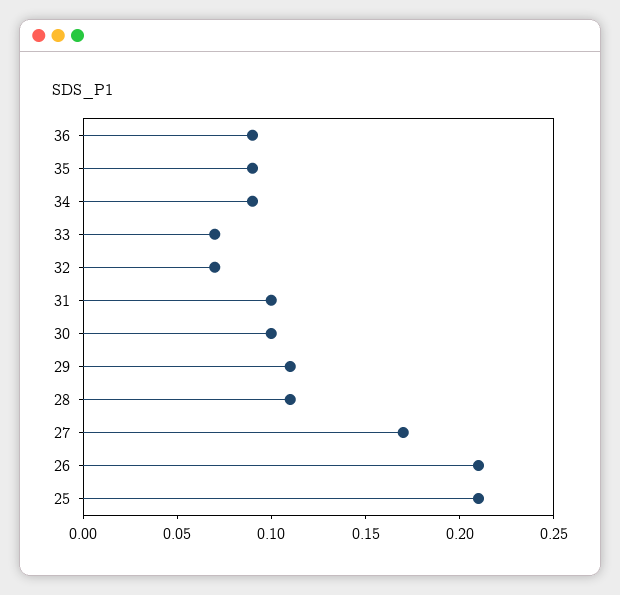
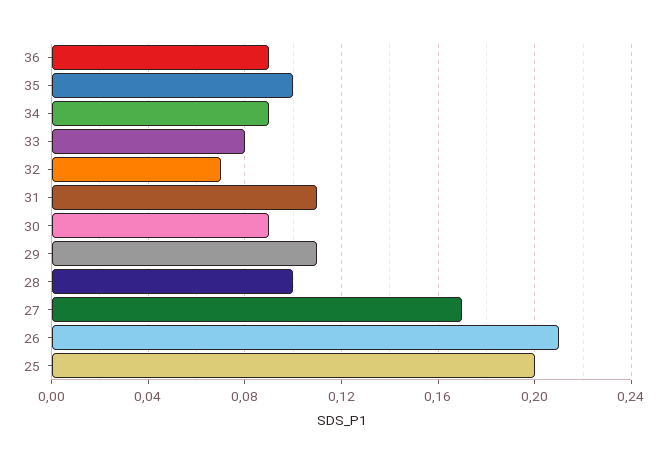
  {
    "36": 0.09,
-   "35": 0.09,
+   "35": 0.1,
    "34": 0.09,
-   "33": 0.07,
+   "33": 0.08,
    "32": 0.07,
-   "31": 0.1,
+   "31": 0.11,
-   "30": 0.1,
+   "30": 0.09,
    "29": 0.11,
-   "28": 0.11,
+   "28": 0.1,
    "27": 0.17,
    "26": 0.21,
-   "25": 0.21
+   "25": 0.2
  }

